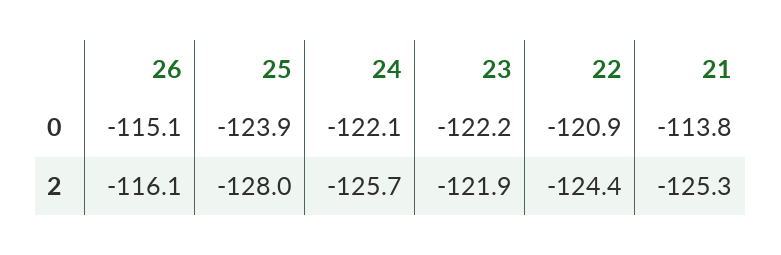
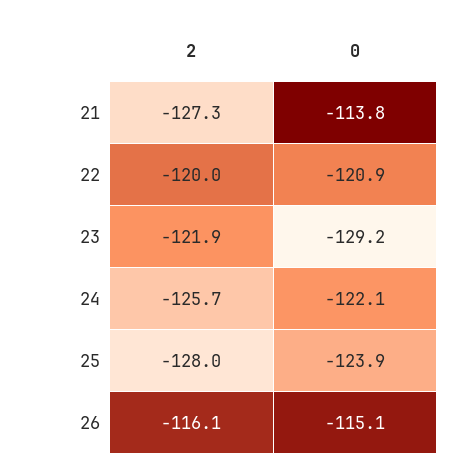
  {
    "26": {
      "0": -115.1,
      "2": -116.1
    },
    "25": {
      "0": -123.9,
      "2": -128
    },
    "24": {
      "0": -122.1,
      "2": -125.7
    },
    "23": {
-     "0": -122.2,
+     "0": -129.2,
      "2": -121.9
    },
    "22": {
      "0": -120.9,
-     "2": -124.4
+     "2": -120
    },
    "21": {
      "0": -113.8,
-     "2": -125.3
+     "2": -127.3
    }
  }

